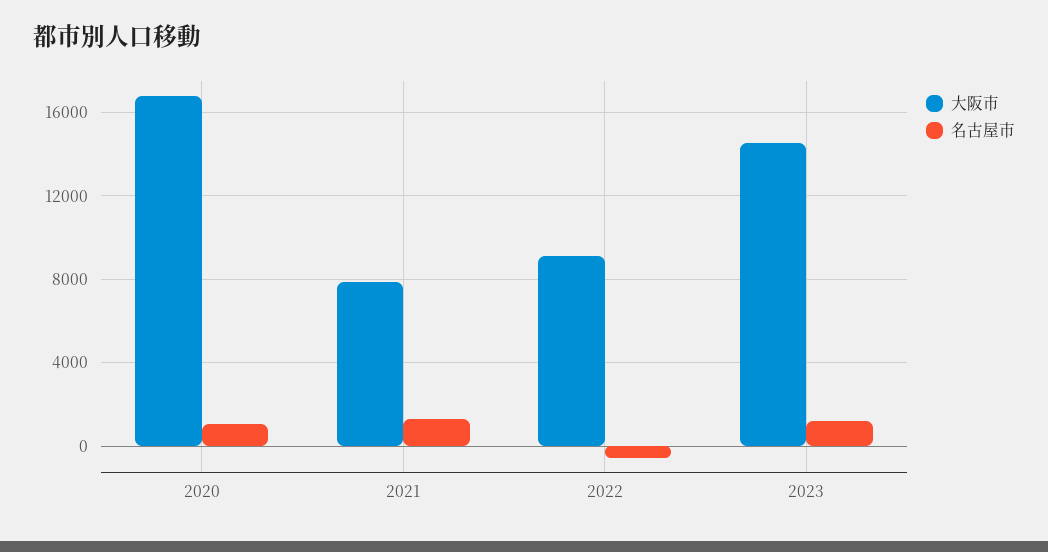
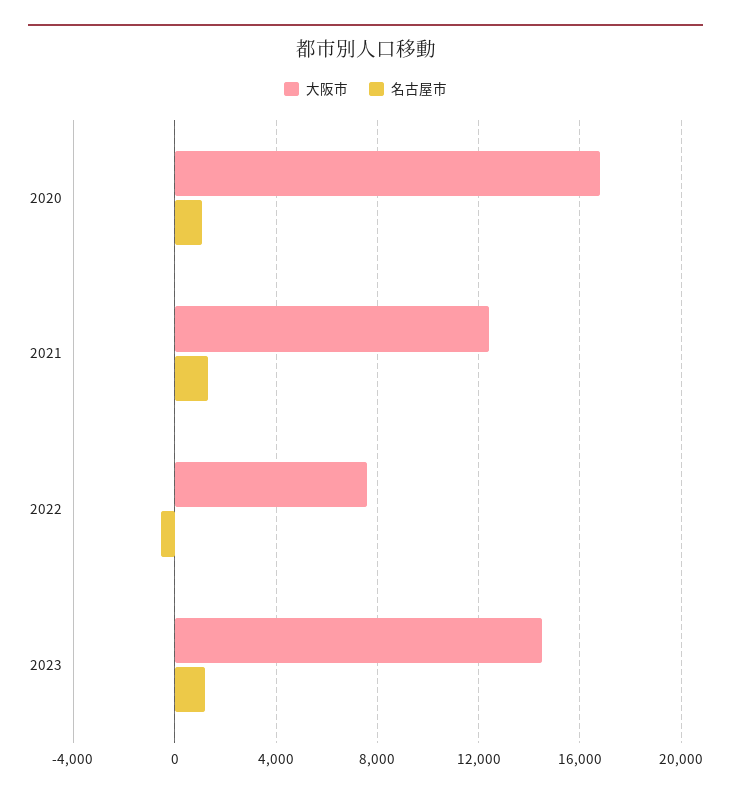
  {
    "大阪市": {
      "2020": 17000,
-     "2021": 8000,
+     "2021": 12500,
-     "2022": 9000,
+     "2022": 7500,
      "2023": 14500
    },
    "名古屋市": {
      "2020": 1000,
      "2021": 1500,
      "2022": -500,
      "2023": 1000
    }
  }

